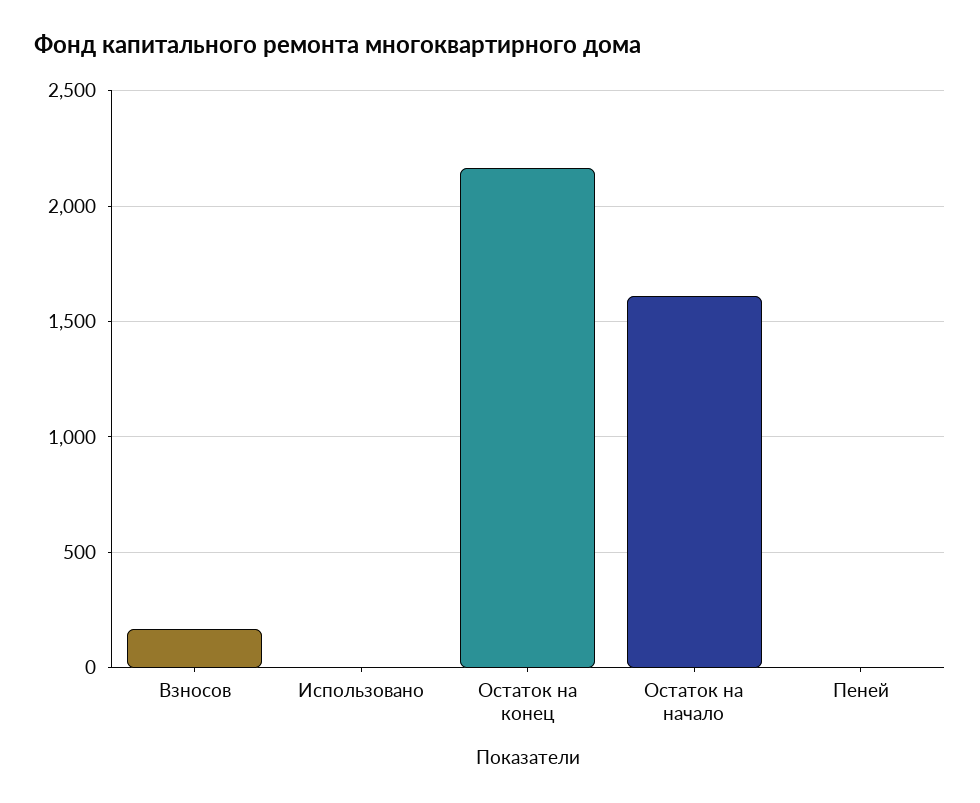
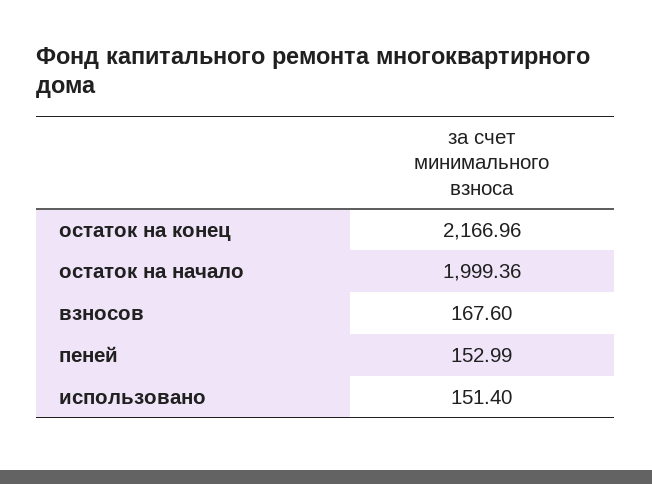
  {
    "Взносов": 167.6,
-   "Использовано": 0,
+   "Использовано": 151.4,
    "Остаток на конец": 2166.96,
-   "Остаток на начало": 1600,
+   "Остаток на начало": 1999.36,
-   "Пеней": 0
+   "Пеней": 152.99
  }

